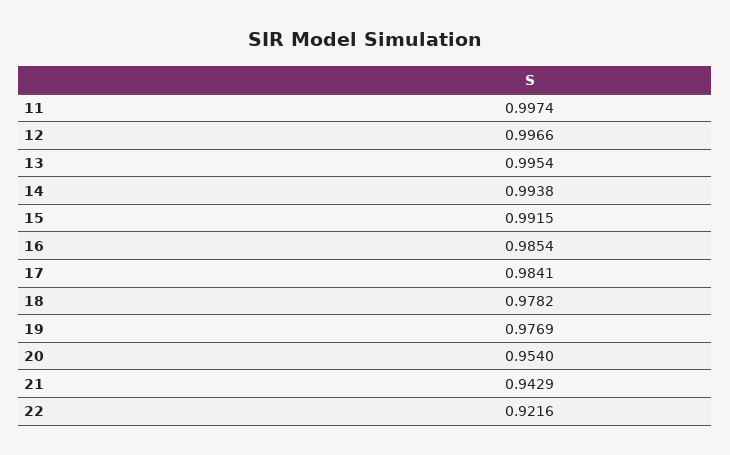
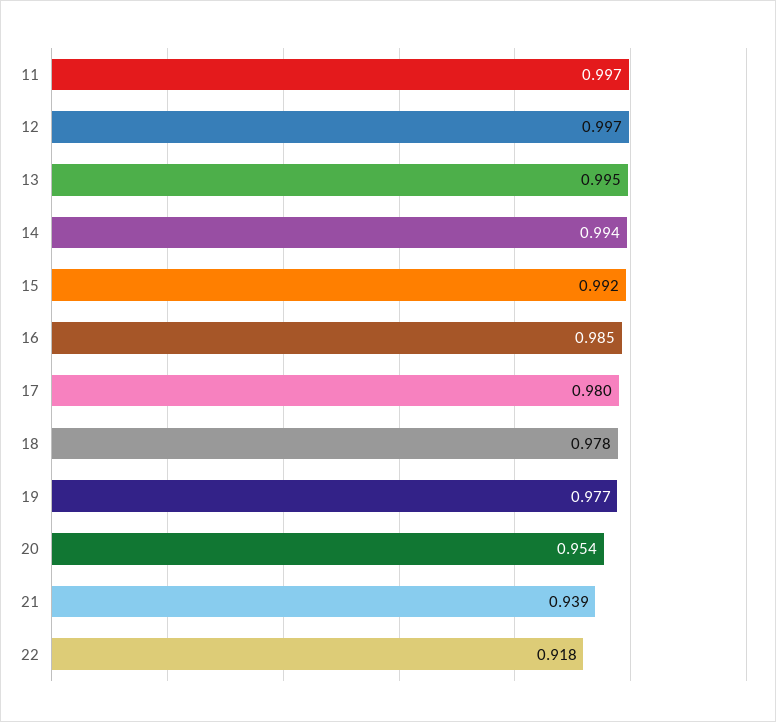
  {
    "11": 0.9974,
    "12": 0.9966,
    "13": 0.9954,
    "14": 0.9938,
    "15": 0.9915,
    "16": 0.9854,
-   "17": 0.9841,
+   "17": 0.98,
    "18": 0.9782,
    "19": 0.9769,
    "20": 0.954,
-   "21": 0.9429,
+   "21": 0.939,
-   "22": 0.9216
+   "22": 0.918
  }

